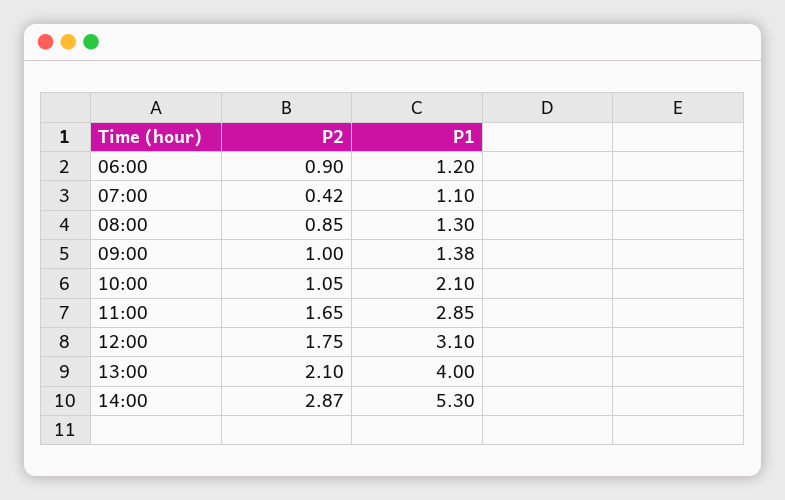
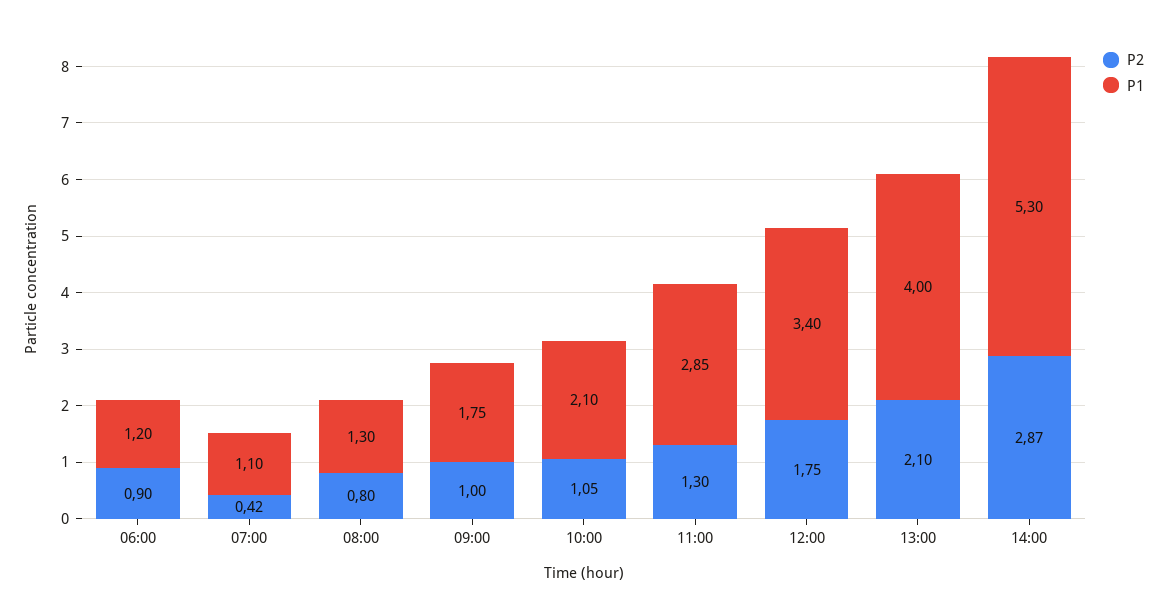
  {
    "P2": {
      "06:00": 0.9,
      "07:00": 0.42,
-     "08:00": 0.85,
+     "08:00": 0.8,
      "09:00": 1,
      "10:00": 1.05,
-     "11:00": 1.65,
+     "11:00": 1.3,
      "12:00": 1.75,
      "13:00": 2.1,
      "14:00": 2.87
    },
    "P1": {
      "06:00": 1.2,
      "07:00": 1.1,
      "08:00": 1.3,
-     "09:00": 1.38,
+     "09:00": 1.75,
      "10:00": 2.1,
      "11:00": 2.85,
-     "12:00": 3.1,
+     "12:00": 3.4,
      "13:00": 4,
      "14:00": 5.3
    }
  }

